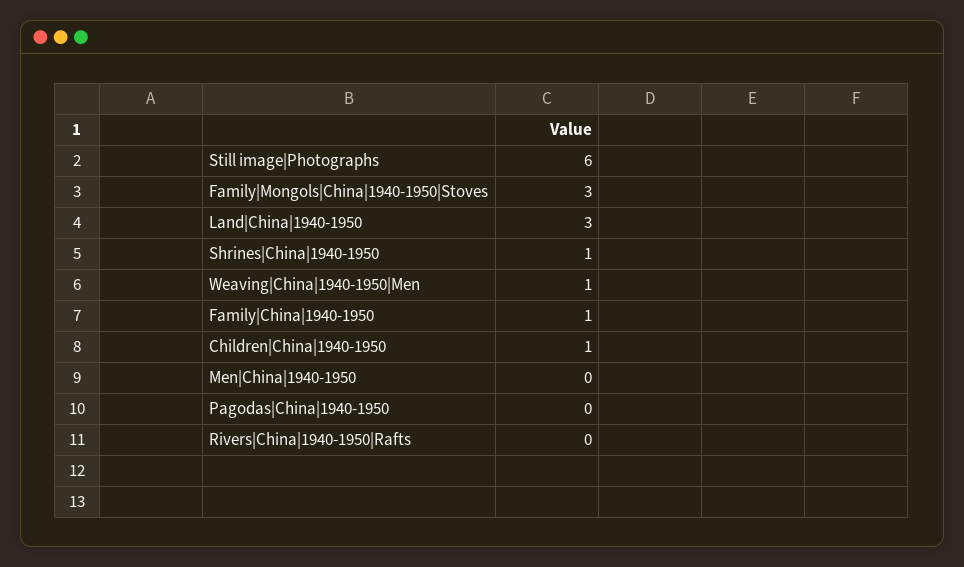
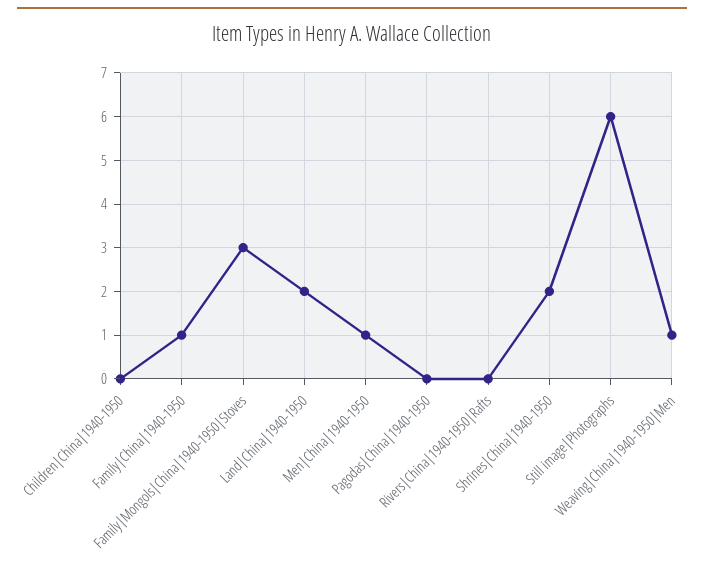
  {
    "Still image|Photographs": 6,
    "Family|Mongols|China|1940-1950|Stoves": 3,
-   "Land|China|1940-1950": 3,
+   "Land|China|1940-1950": 2,
-   "Shrines|China|1940-1950": 1,
+   "Shrines|China|1940-1950": 2,
    "Weaving|China|1940-1950|Men": 1,
    "Family|China|1940-1950": 1,
-   "Children|China|1940-1950": 1,
+   "Children|China|1940-1950": 0,
-   "Men|China|1940-1950": 0,
+   "Men|China|1940-1950": 1,
    "Pagodas|China|1940-1950": 0,
    "Rivers|China|1940-1950|Rafts": 0
  }

